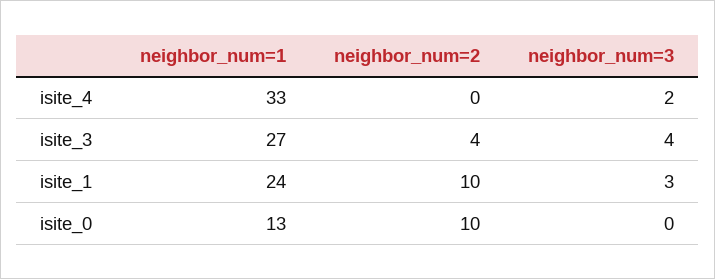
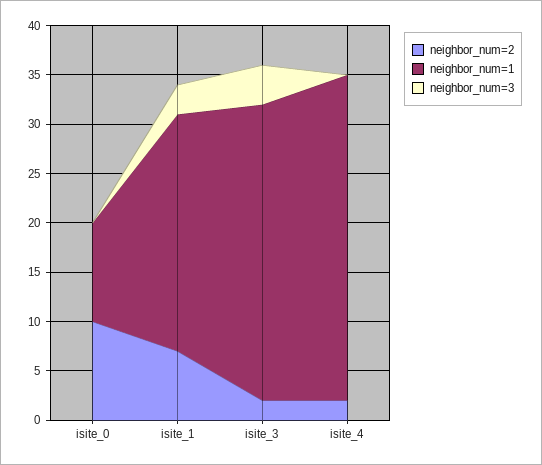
  {
    "neighbor_num=1": {
      "isite_4": 33,
-     "isite_3": 27,
+     "isite_3": 30,
      "isite_1": 24,
-     "isite_0": 13
+     "isite_0": 10
    },
    "neighbor_num=2": {
-     "isite_4": 0,
+     "isite_4": 2,
-     "isite_3": 4,
+     "isite_3": 2,
-     "isite_1": 10,
+     "isite_1": 7,
      "isite_0": 10
    },
    "neighbor_num=3": {
-     "isite_4": 2,
+     "isite_4": 0,
      "isite_3": 4,
      "isite_1": 3,
      "isite_0": 0
    }
  }

